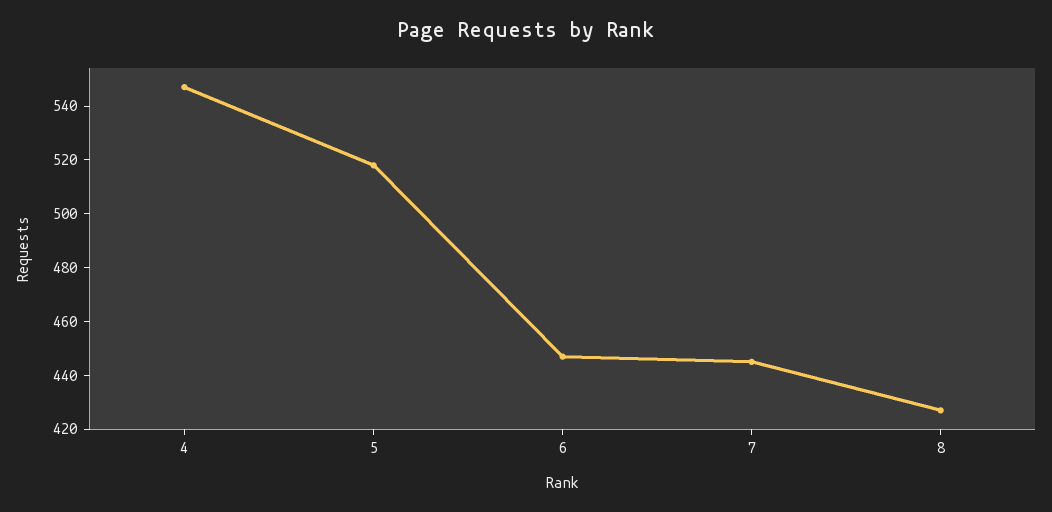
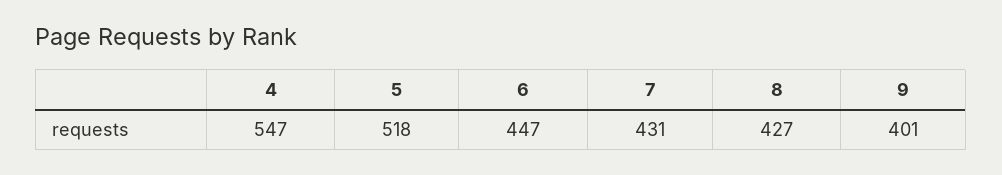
  {
    "4": 547,
    "5": 518,
    "6": 447,
-   "7": 445,
+   "7": 431,
-   "8": 427
+   "8": 427,
+   "9": 401
  }

